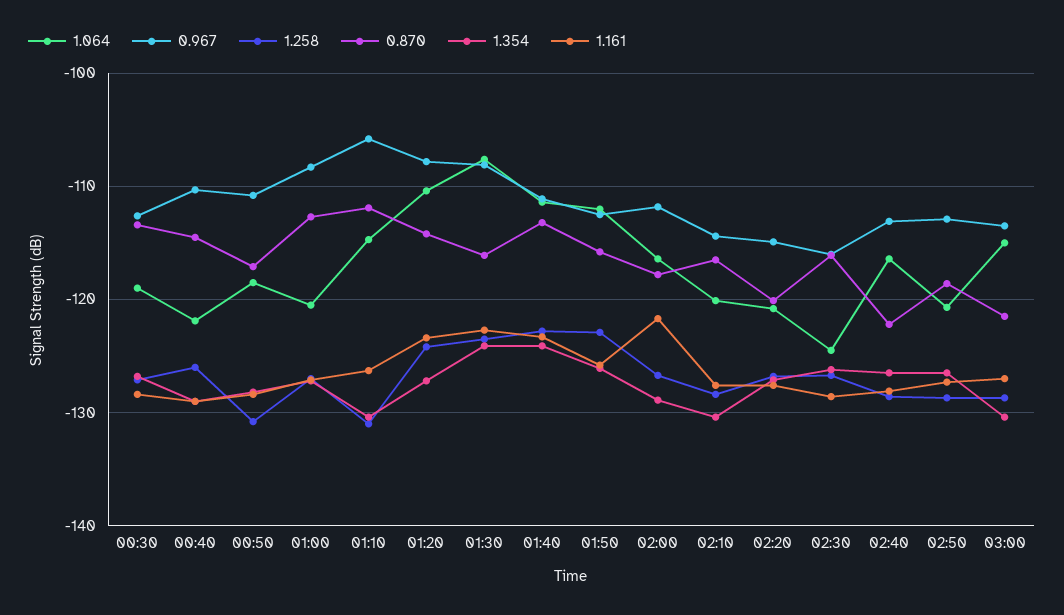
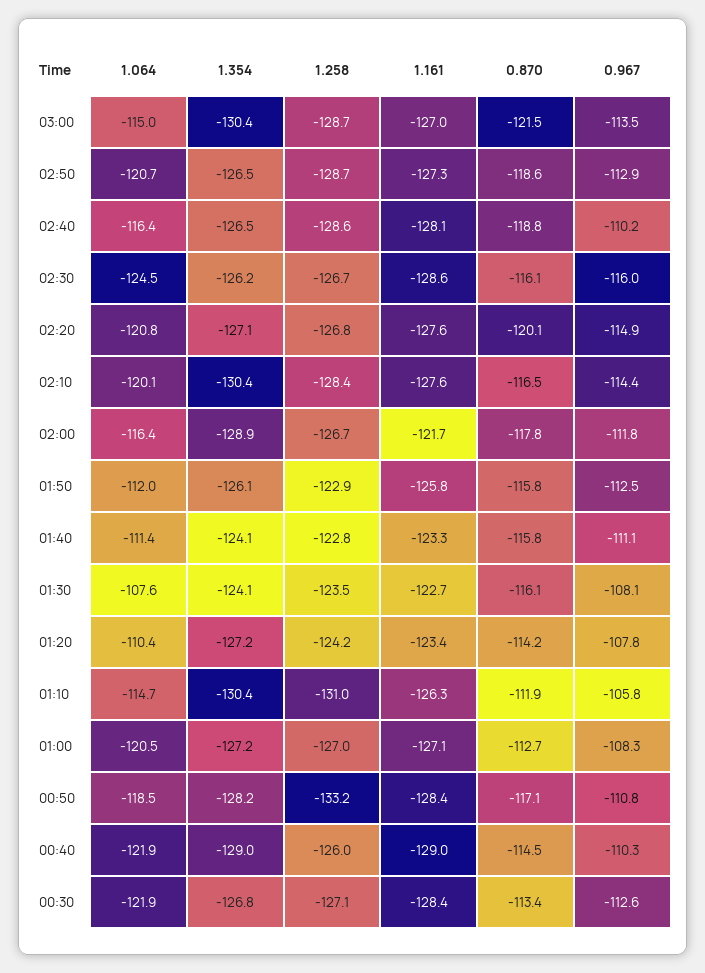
  {
    "1.064": {
-     "00:30": -119,
+     "00:30": -121.9,
      "00:40": -121.9,
      "00:50": -118.5,
      "01:00": -120.5,
      "01:10": -114.7,
      "01:20": -110.4,
      "01:30": -107.6,
      "01:40": -111.4,
      "01:50": -112,
      "02:00": -116.4,
      "02:10": -120.1,
      "02:20": -120.8,
      "02:30": -124.5,
      "02:40": -116.4,
      "02:50": -120.7,
      "03:00": -115
    },
    "0.967": {
      "00:30": -112.6,
      "00:40": -110.3,
      "00:50": -110.8,
      "01:00": -108.3,
      "01:10": -105.8,
      "01:20": -107.8,
      "01:30": -108.1,
      "01:40": -111.1,
      "01:50": -112.5,
      "02:00": -111.8,
      "02:10": -114.4,
      "02:20": -114.9,
      "02:30": -116,
-     "02:40": -113,
+     "02:40": -110.2,
      "02:50": -112.9,
      "03:00": -113.5
    },
    "1.258": {
      "00:30": -127.1,
      "00:40": -126,
-     "00:50": -131,
+     "00:50": -133.2,
      "01:00": -127,
      "01:10": -131,
      "01:20": -124.2,
      "01:30": -123.5,
      "01:40": -122.8,
      "01:50": -122.9,
      "02:00": -126.7,
      "02:10": -128.4,
      "02:20": -126.8,
      "02:30": -126.7,
      "02:40": -128.6,
      "02:50": -128.7,
      "03:00": -128.7
    },
    "0.870": {
      "00:30": -113.4,
      "00:40": -114.5,
      "00:50": -117.1,
      "01:00": -112.7,
      "01:10": -111.9,
      "01:20": -114.2,
      "01:30": -116.1,
-     "01:40": -113,
+     "01:40": -115.8,
      "01:50": -115.8,
      "02:00": -117.8,
      "02:10": -116.5,
      "02:20": -120.1,
      "02:30": -116.1,
-     "02:40": -122,
+     "02:40": -118.8,
      "02:50": -118.6,
      "03:00": -121.5
    },
    "1.354": {
      "00:30": -126.8,
      "00:40": -129,
      "00:50": -128.2,
      "01:00": -127.2,
      "01:10": -130.4,
      "01:20": -127.2,
      "01:30": -124.1,
      "01:40": -124.1,
      "01:50": -126.1,
      "02:00": -128.9,
      "02:10": -130.4,
      "02:20": -127.1,
      "02:30": -126.2,
      "02:40": -126.5,
      "02:50": -126.5,
      "03:00": -130.4
    },
    "1.161": {
      "00:30": -128.4,
      "00:40": -129,
      "00:50": -128.4,
      "01:00": -127.1,
      "01:10": -126.3,
      "01:20": -123.4,
      "01:30": -122.7,
      "01:40": -123.3,
      "01:50": -125.8,
      "02:00": -121.7,
      "02:10": -127.6,
      "02:20": -127.6,
      "02:30": -128.6,
      "02:40": -128.1,
      "02:50": -127.3,
      "03:00": -127
    }
  }

